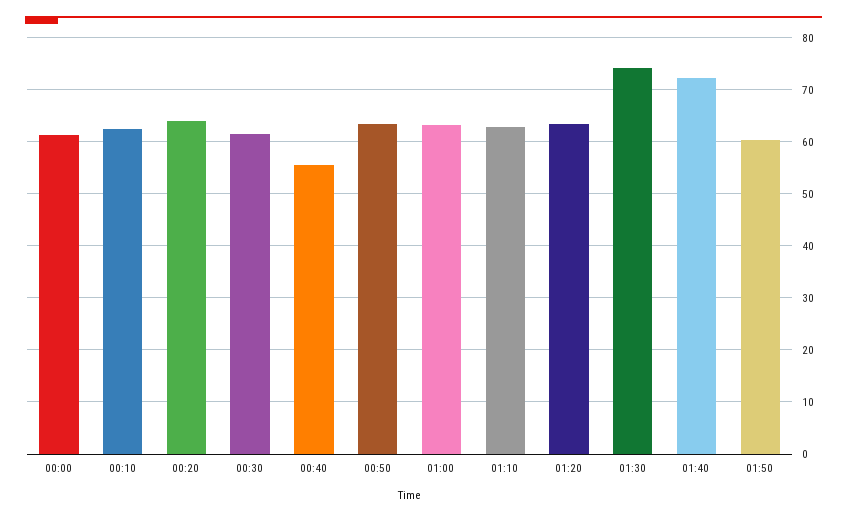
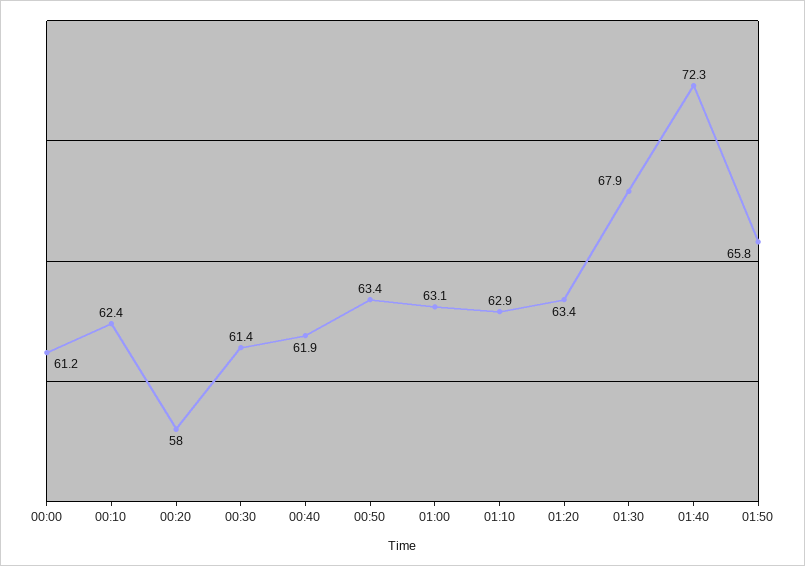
  {
    "00:00": 61.2,
    "00:10": 62.4,
-   "00:20": 64,
+   "00:20": 58,
    "00:30": 61.4,
-   "00:40": 56,
+   "00:40": 61.9,
    "00:50": 63.4,
    "01:00": 63.1,
    "01:10": 62.9,
    "01:20": 63.4,
-   "01:30": 74,
+   "01:30": 67.9,
    "01:40": 72.3,
-   "01:50": 60
+   "01:50": 65.8
  }

